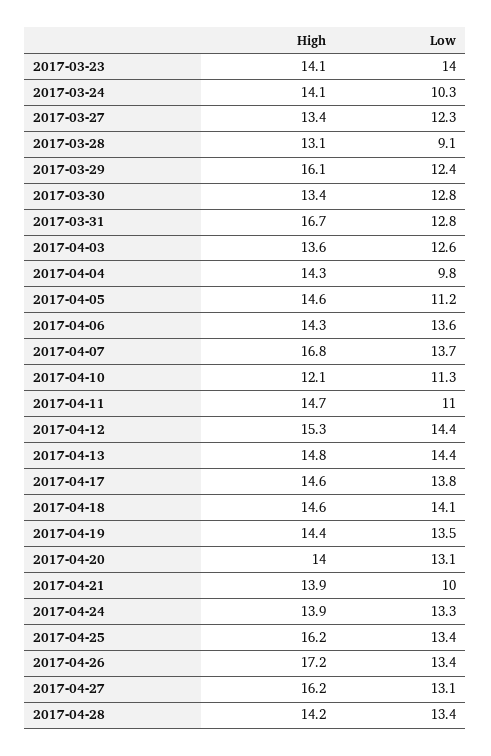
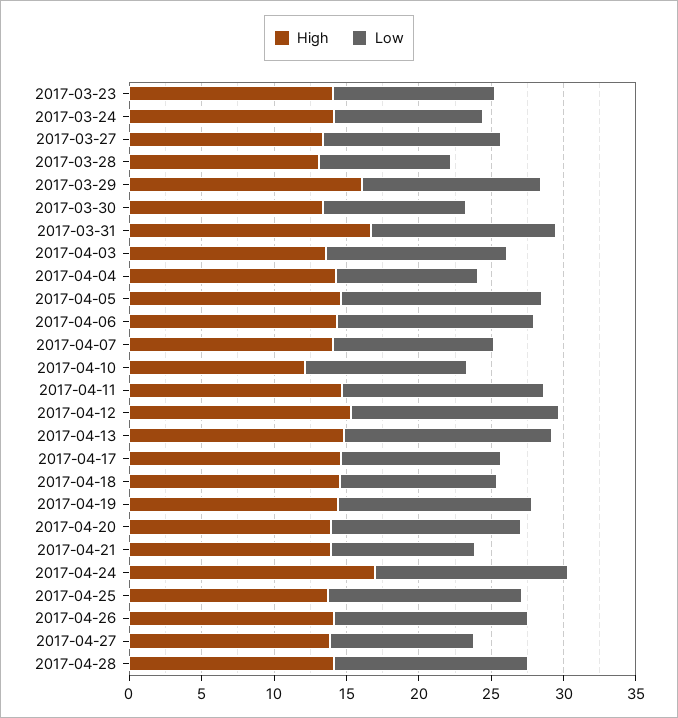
  {
    "High": {
      "2017-03-23": 14.1,
      "2017-03-24": 14.1,
      "2017-03-27": 13.4,
      "2017-03-28": 13.1,
      "2017-03-29": 16.1,
      "2017-03-30": 13.4,
      "2017-03-31": 16.7,
      "2017-04-03": 13.6,
      "2017-04-04": 14.3,
      "2017-04-05": 14.6,
      "2017-04-06": 14.3,
-     "2017-04-07": 16.8,
+     "2017-04-07": 14,
      "2017-04-10": 12.1,
      "2017-04-11": 14.7,
      "2017-04-12": 15.3,
      "2017-04-13": 14.8,
      "2017-04-17": 14.6,
      "2017-04-18": 14.6,
      "2017-04-19": 14.4,
      "2017-04-20": 14,
      "2017-04-21": 13.9,
-     "2017-04-24": 13.9,
+     "2017-04-24": 17,
-     "2017-04-25": 16.2,
+     "2017-04-25": 14,
-     "2017-04-26": 17.2,
+     "2017-04-26": 14,
-     "2017-04-27": 16.2,
+     "2017-04-27": 14,
      "2017-04-28": 14.2
    },
    "Low": {
-     "2017-03-23": 14,
+     "2017-03-23": 11,
      "2017-03-24": 10.3,
      "2017-03-27": 12.3,
      "2017-03-28": 9.1,
      "2017-03-29": 12.4,
-     "2017-03-30": 12.8,
+     "2017-03-30": 10,
      "2017-03-31": 12.8,
      "2017-04-03": 12.6,
      "2017-04-04": 9.8,
-     "2017-04-05": 11.2,
+     "2017-04-05": 14,
      "2017-04-06": 13.6,
-     "2017-04-07": 13.7,
+     "2017-04-07": 11,
      "2017-04-10": 11.3,
-     "2017-04-11": 11,
+     "2017-04-11": 14,
      "2017-04-12": 14.4,
      "2017-04-13": 14.4,
-     "2017-04-17": 13.8,
+     "2017-04-17": 11,
-     "2017-04-18": 14.1,
+     "2017-04-18": 11,
      "2017-04-19": 13.5,
      "2017-04-20": 13.1,
      "2017-04-21": 10,
      "2017-04-24": 13.3,
      "2017-04-25": 13.4,
      "2017-04-26": 13.4,
-     "2017-04-27": 13.1,
+     "2017-04-27": 10,
      "2017-04-28": 13.4
    }
  }

